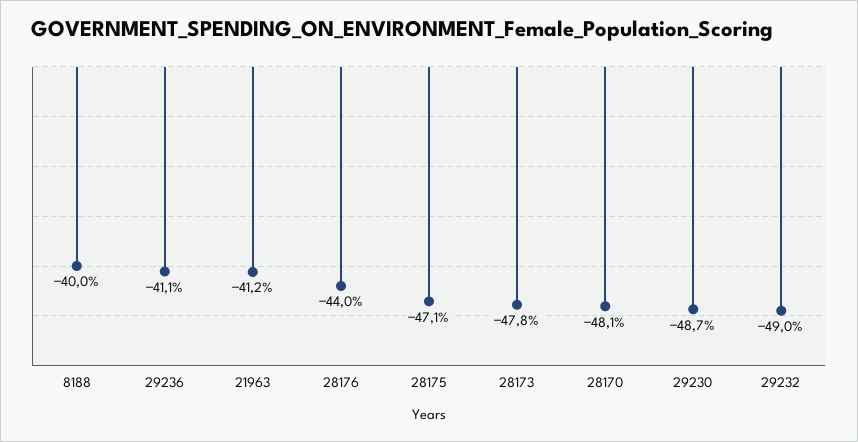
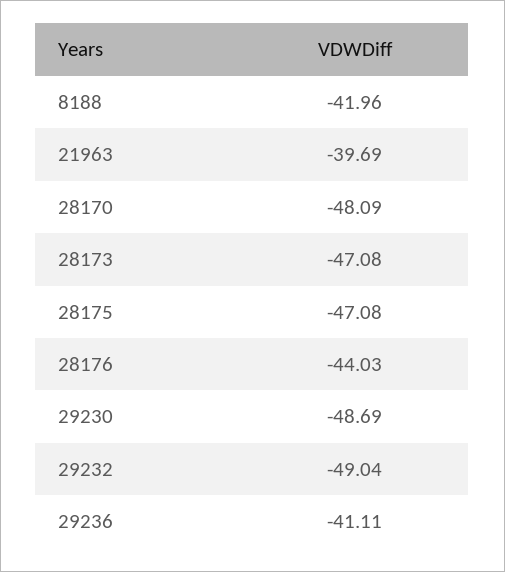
  {
-   "8188": -40,
+   "8188": -41.96,
    "29236": -41.11,
-   "21963": -41.2,
+   "21963": -39.69,
    "28176": -44.03,
    "28175": -47.08,
-   "28173": -47.8,
+   "28173": -47.08,
    "28170": -48.09,
    "29230": -48.69,
    "29232": -49.04
  }

